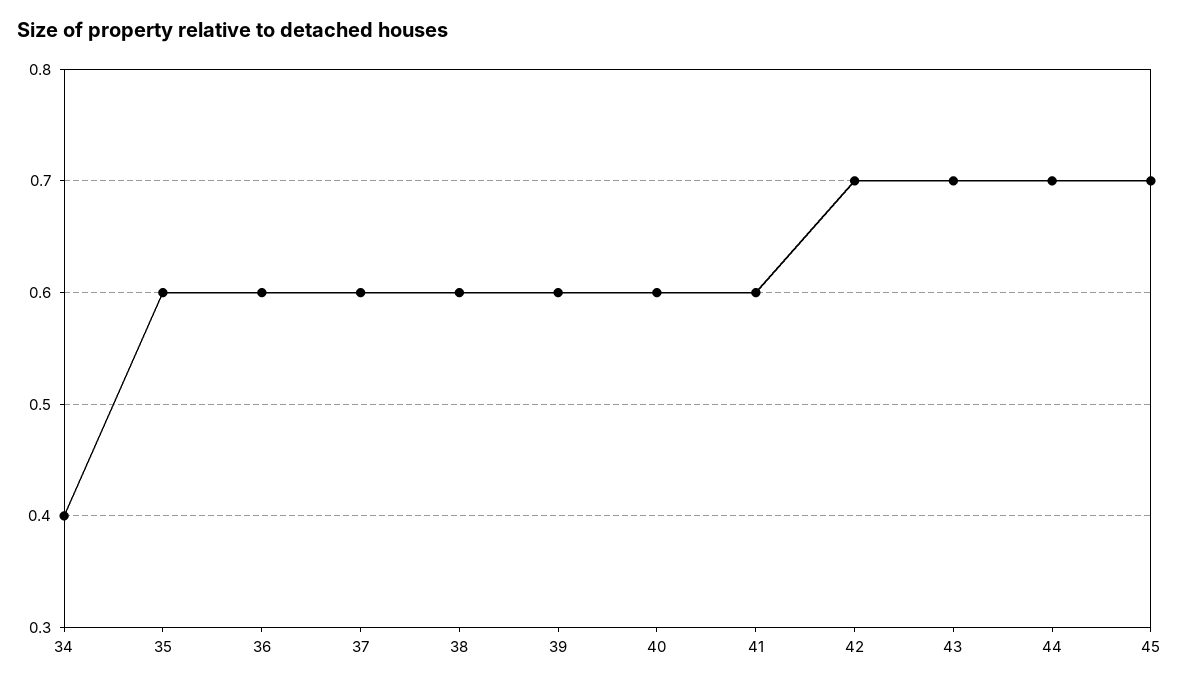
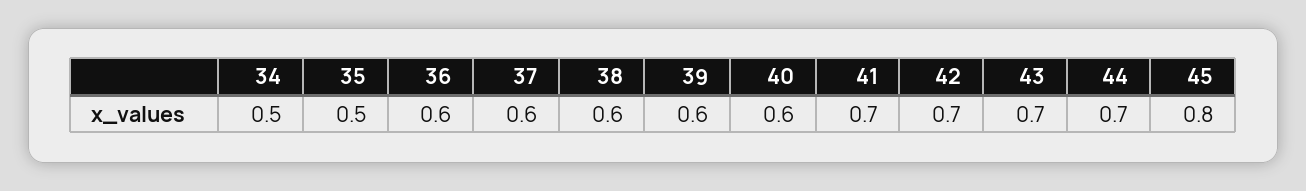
  {
-   "34": 0.4,
+   "34": 0.5,
-   "35": 0.6,
+   "35": 0.5,
    "36": 0.6,
    "37": 0.6,
    "38": 0.6,
    "39": 0.6,
    "40": 0.6,
-   "41": 0.6,
+   "41": 0.7,
    "42": 0.7,
    "43": 0.7,
    "44": 0.7,
-   "45": 0.7
+   "45": 0.8
  }

